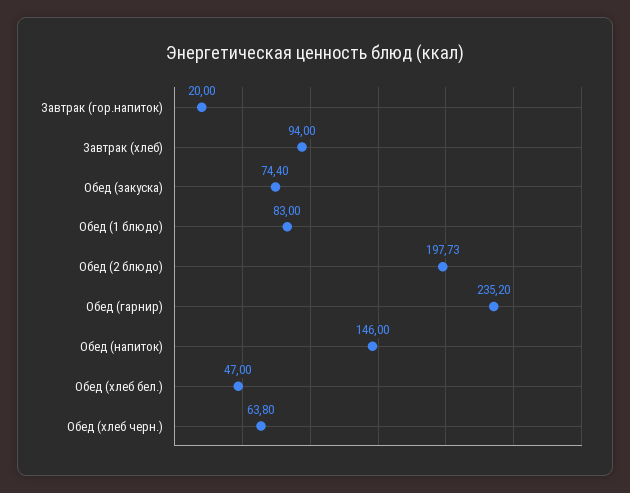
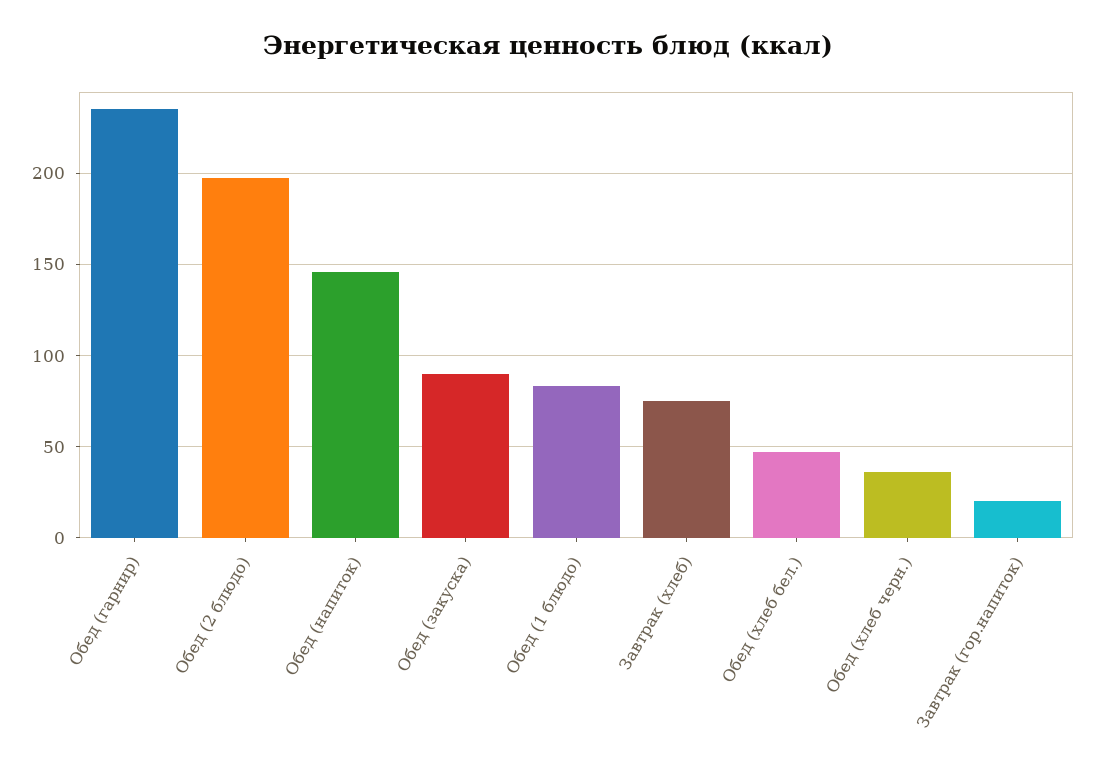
  {
    "Завтрак (гор.напиток)": 20,
-   "Завтрак (хлеб)": 94,
+   "Завтрак (хлеб)": 75,
-   "Обед (закуска)": 74.4,
+   "Обед (закуска)": 90,
    "Обед (1 блюдо)": 83,
    "Обед (2 блюдо)": 197.73,
    "Обед (гарнир)": 235.2,
    "Обед (напиток)": 146,
    "Обед (хлеб бел.)": 47,
-   "Обед (хлеб черн.)": 63.8
+   "Обед (хлеб черн.)": 35
  }

